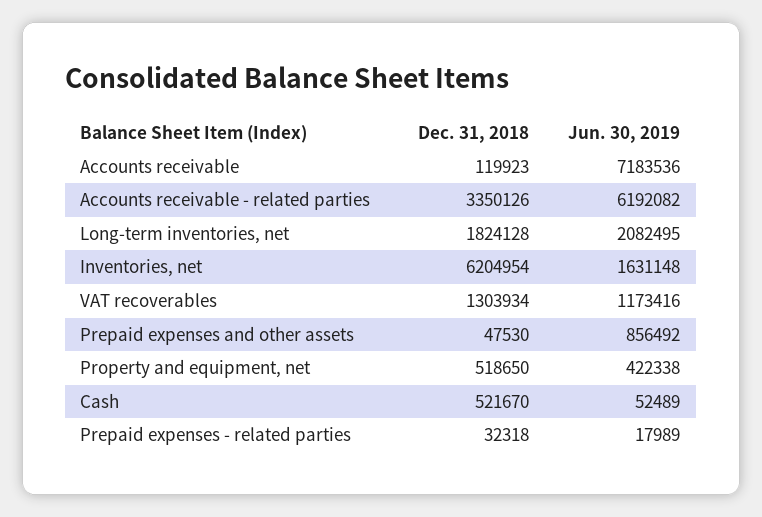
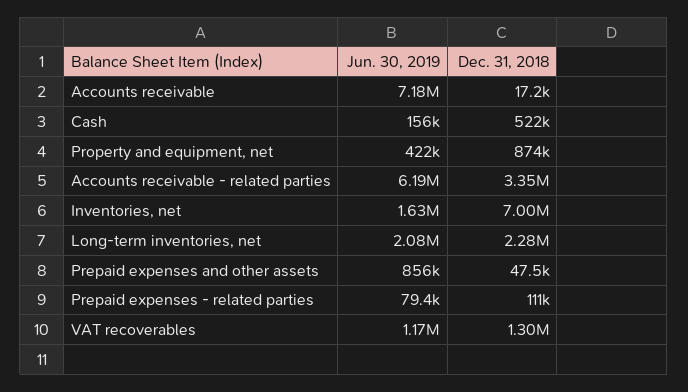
  {
    "Dec. 31, 2018": {
-     "Accounts receivable": 119923,
+     "Accounts receivable": 17200,
      "Accounts receivable - related parties": 3350126,
-     "Long-term inventories, net": 1824128,
+     "Long-term inventories, net": 2280000,
-     "Inventories, net": 6204954,
+     "Inventories, net": 7000000,
      "VAT recoverables": 1303934,
      "Prepaid expenses and other assets": 47530,
-     "Property and equipment, net": 518650,
+     "Property and equipment, net": 874000,
      "Cash": 521670,
-     "Prepaid expenses - related parties": 32318
+     "Prepaid expenses - related parties": 111000
    },
    "Jun. 30, 2019": {
      "Accounts receivable": 7183536,
      "Accounts receivable - related parties": 6192082,
      "Long-term inventories, net": 2082495,
      "Inventories, net": 1631148,
      "VAT recoverables": 1173416,
      "Prepaid expenses and other assets": 856492,
      "Property and equipment, net": 422338,
-     "Cash": 52489,
+     "Cash": 156000,
-     "Prepaid expenses - related parties": 17989
+     "Prepaid expenses - related parties": 79400
    }
  }

